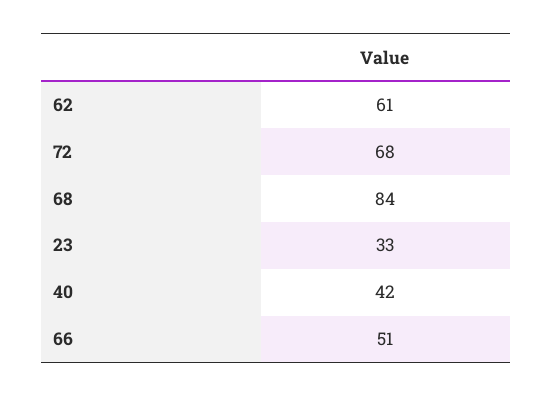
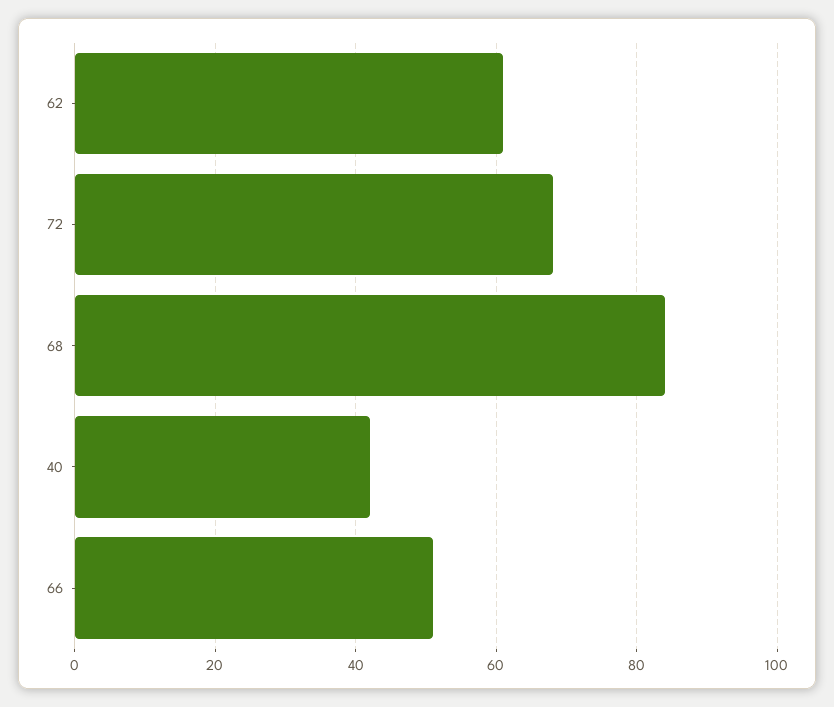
  {
    "62": 61,
    "72": 68,
    "68": 84,
-   "23": 33,
    "40": 42,
    "66": 51
  }

